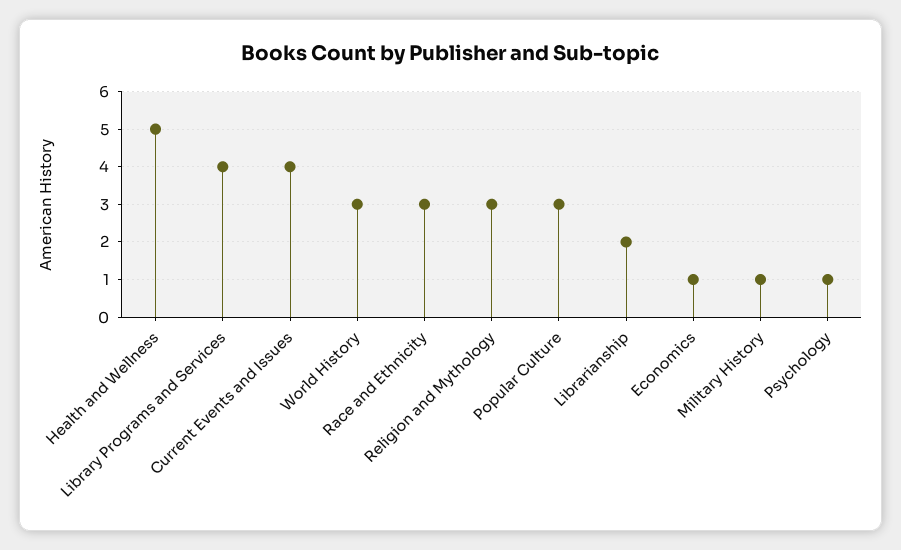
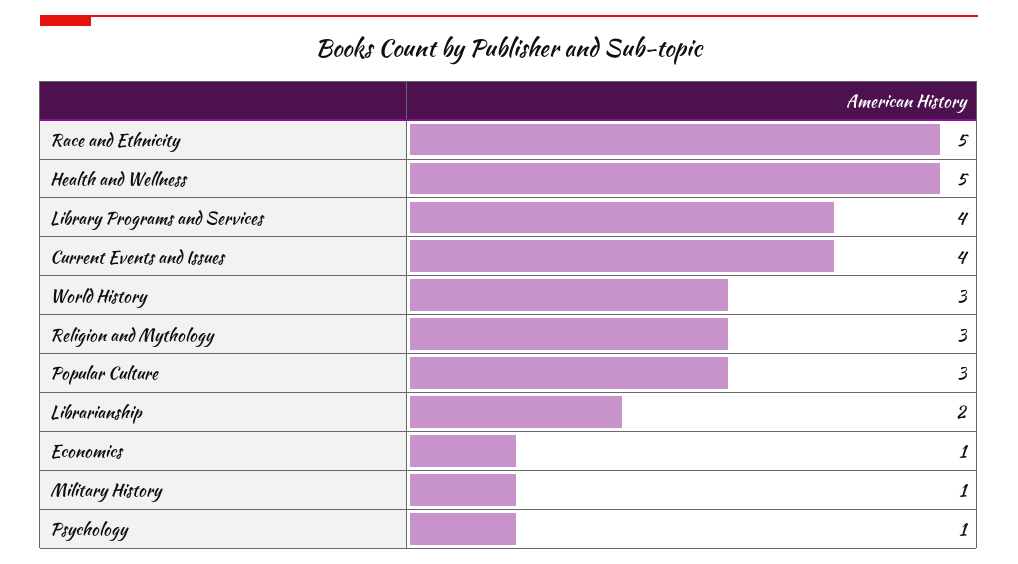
  {
    "Health and Wellness": 5,
    "Library Programs and Services": 4,
    "Current Events and Issues": 4,
    "World History": 3,
-   "Race and Ethnicity": 3,
+   "Race and Ethnicity": 5,
    "Religion and Mythology": 3,
    "Popular Culture": 3,
    "Librarianship": 2,
    "Economics": 1,
    "Military History": 1,
    "Psychology": 1
  }

